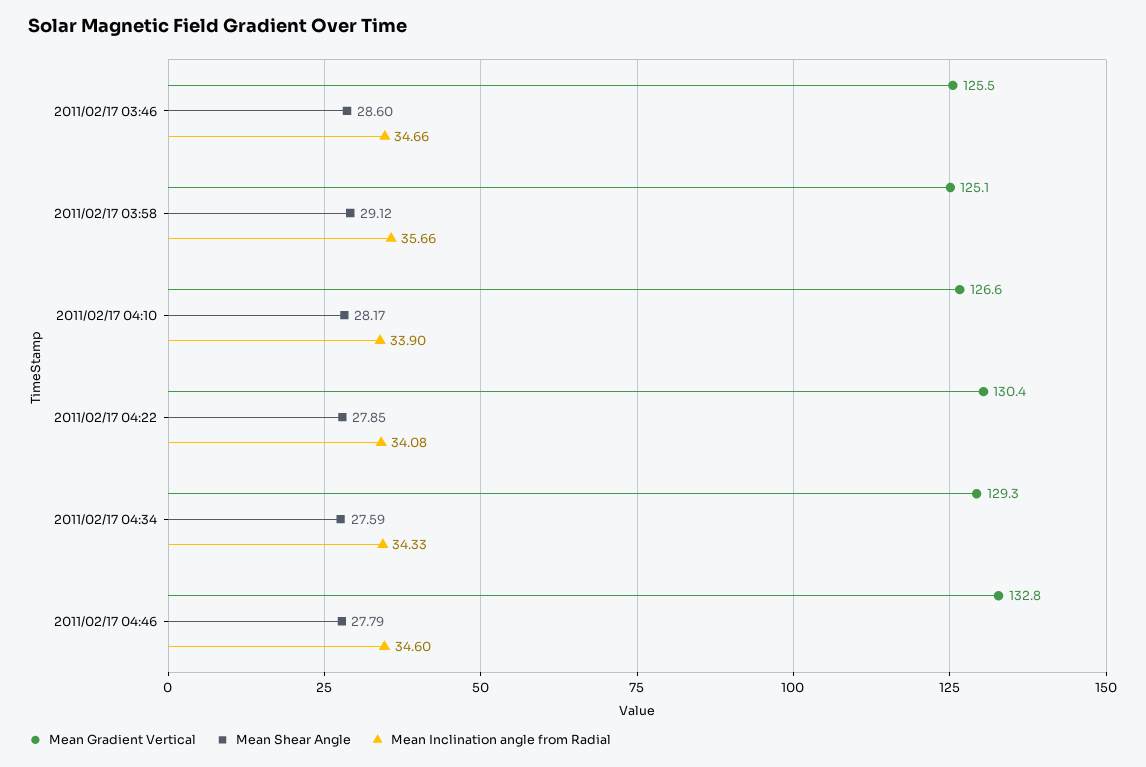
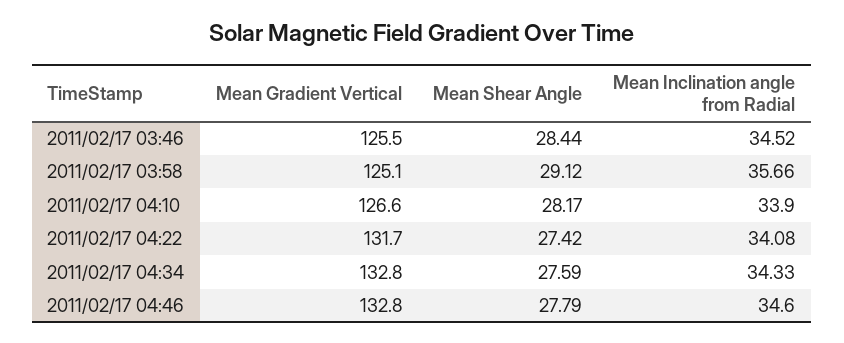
  {
    "Mean Gradient Vertical": {
      "2011/02/17 03:46": 125.5,
      "2011/02/17 03:58": 125.1,
      "2011/02/17 04:10": 126.6,
-     "2011/02/17 04:22": 130.4,
+     "2011/02/17 04:22": 131.7,
-     "2011/02/17 04:34": 129.3,
+     "2011/02/17 04:34": 132.8,
      "2011/02/17 04:46": 132.8
    },
    "Mean Shear Angle": {
-     "2011/02/17 03:46": 28.6,
+     "2011/02/17 03:46": 28.44,
      "2011/02/17 03:58": 29.12,
      "2011/02/17 04:10": 28.17,
-     "2011/02/17 04:22": 27.85,
+     "2011/02/17 04:22": 27.42,
      "2011/02/17 04:34": 27.59,
      "2011/02/17 04:46": 27.79
    },
    "Mean Inclination angle from Radial": {
-     "2011/02/17 03:46": 34.66,
+     "2011/02/17 03:46": 34.52,
      "2011/02/17 03:58": 35.66,
      "2011/02/17 04:10": 33.9,
      "2011/02/17 04:22": 34.08,
      "2011/02/17 04:34": 34.33,
      "2011/02/17 04:46": 34.6
    }
  }

